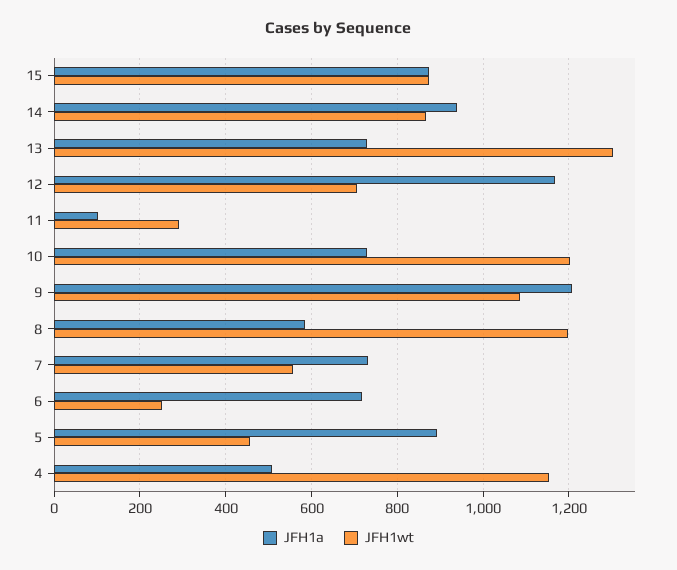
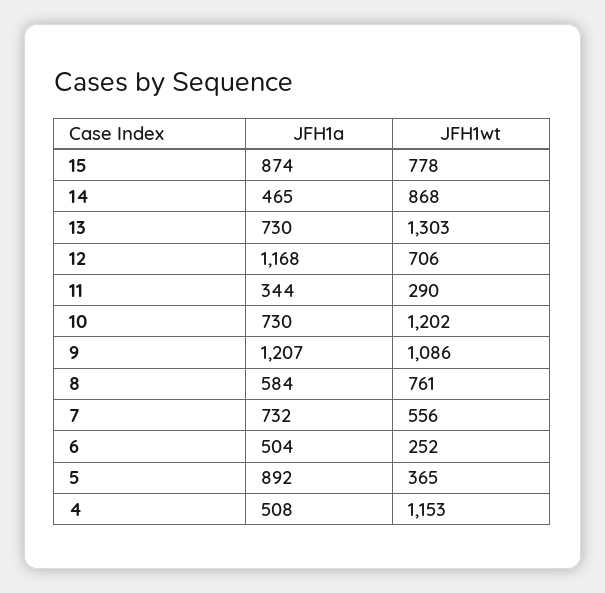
  {
    "JFH1a": {
      "15": 874,
-     "14": 940,
+     "14": 465,
      "13": 730,
      "12": 1168,
-     "11": 100,
+     "11": 344,
      "10": 730,
      "9": 1207,
      "8": 584,
      "7": 732,
-     "6": 720,
+     "6": 504,
      "5": 892,
      "4": 508
    },
    "JFH1wt": {
-     "15": 880,
+     "15": 778,
      "14": 868,
      "13": 1303,
      "12": 706,
      "11": 290,
      "10": 1202,
      "9": 1086,
-     "8": 1200,
+     "8": 761,
      "7": 556,
      "6": 252,
-     "5": 460,
+     "5": 365,
      "4": 1153
    }
  }

